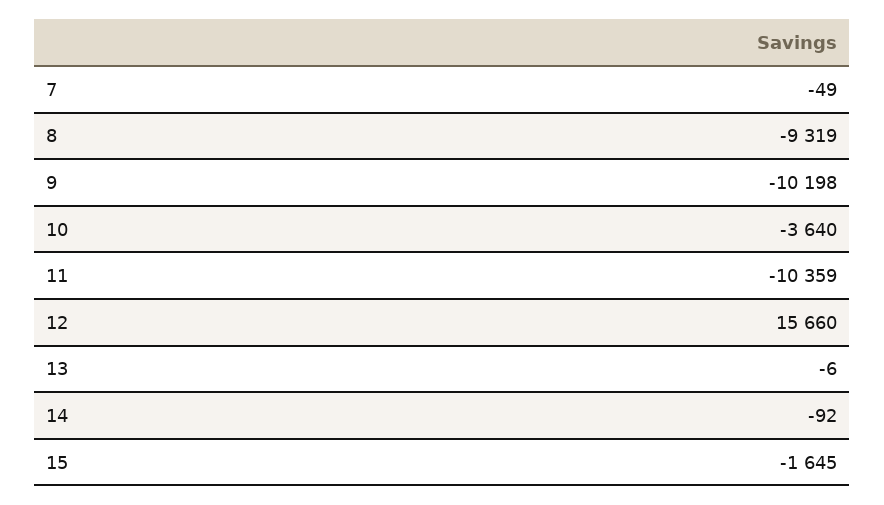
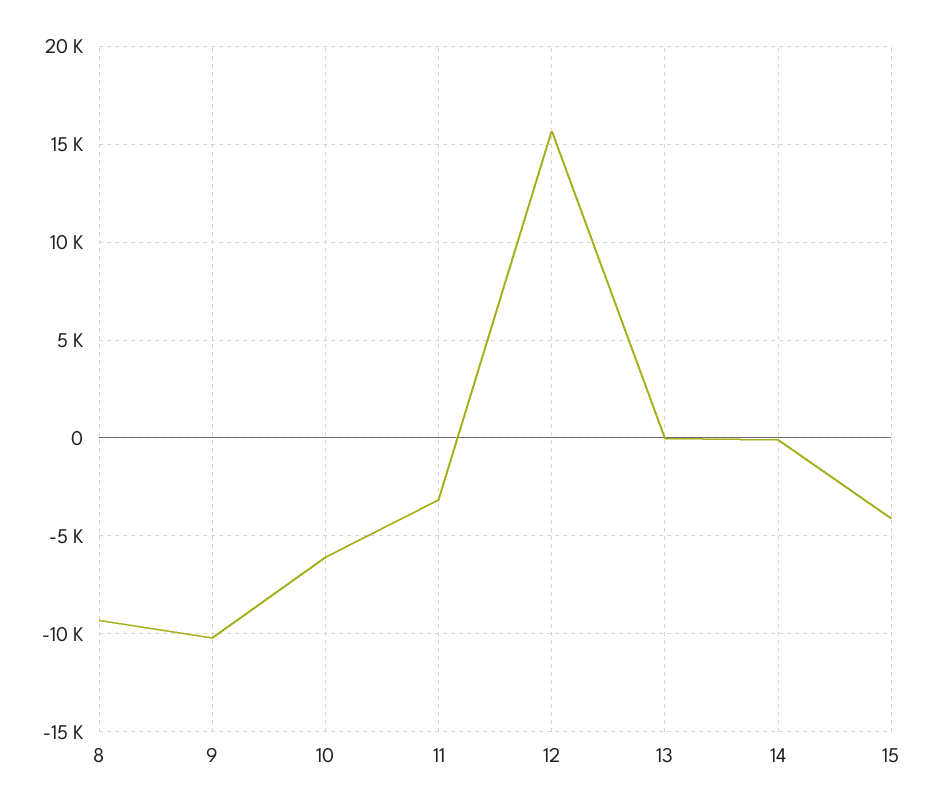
  {
-   "7": -49,
    "8": -9319,
    "9": -10198,
-   "10": -3640,
+   "10": -6000,
-   "11": -10359,
+   "11": -3000,
    "12": 15660,
    "13": -6,
    "14": -92,
-   "15": -1645
+   "15": -4000
  }

